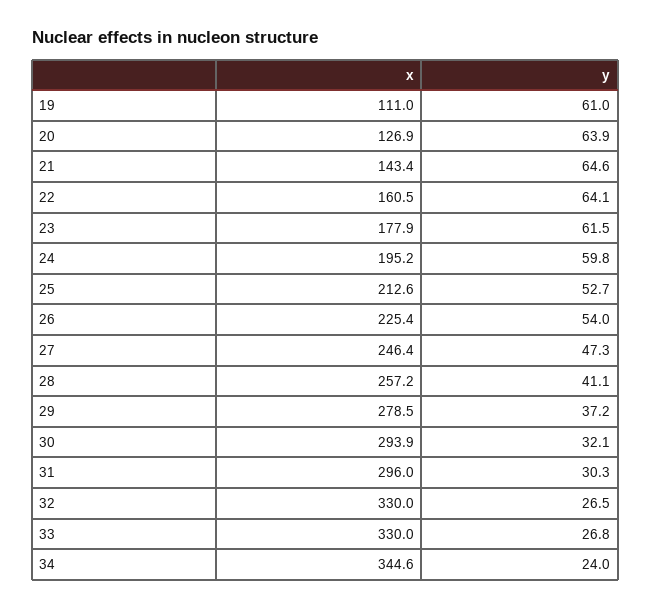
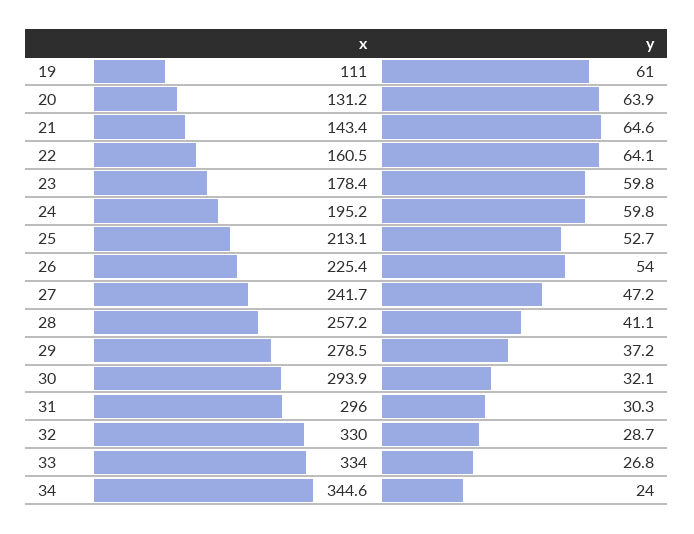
  {
    "x": {
      "19": 111,
-     "20": 126.9,
+     "20": 131.2,
      "21": 143.4,
      "22": 160.5,
-     "23": 177.9,
+     "23": 178.4,
      "24": 195.2,
-     "25": 212.6,
+     "25": 213.1,
      "26": 225.4,
-     "27": 246.4,
+     "27": 241.7,
      "28": 257.2,
      "29": 278.5,
      "30": 293.9,
      "31": 296,
      "32": 330,
-     "33": 330,
+     "33": 334,
      "34": 344.6
    },
    "y": {
      "19": 61,
      "20": 63.9,
      "21": 64.6,
      "22": 64.1,
-     "23": 61.5,
+     "23": 59.8,
      "24": 59.8,
      "25": 52.7,
      "26": 54,
-     "27": 47.3,
+     "27": 47.2,
      "28": 41.1,
      "29": 37.2,
      "30": 32.1,
      "31": 30.3,
-     "32": 26.5,
+     "32": 28.7,
      "33": 26.8,
      "34": 24
    }
  }

